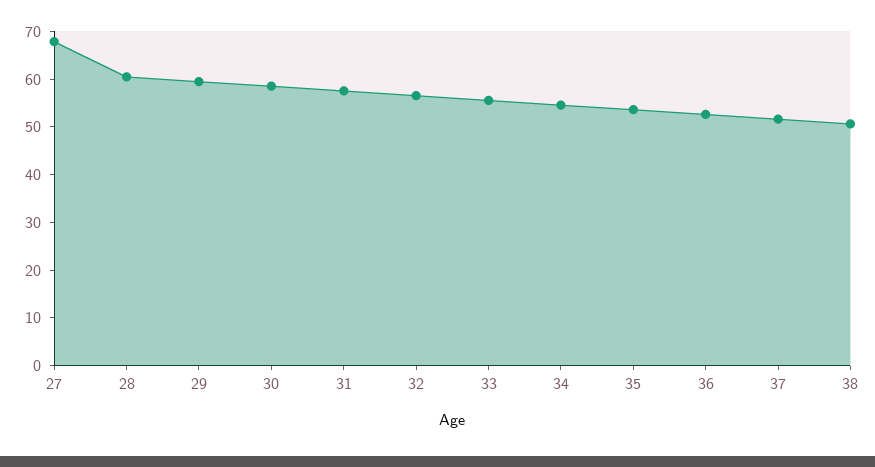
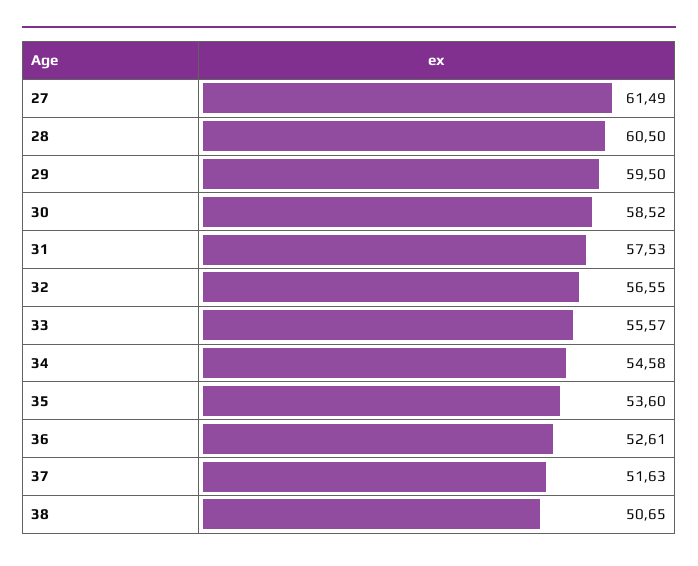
  {
-   "27": 68,
+   "27": 61.49,
    "28": 60.5,
    "29": 59.5,
    "30": 58.52,
    "31": 57.53,
    "32": 56.55,
    "33": 55.57,
    "34": 54.58,
    "35": 53.6,
    "36": 52.61,
    "37": 51.63,
    "38": 50.65
  }

